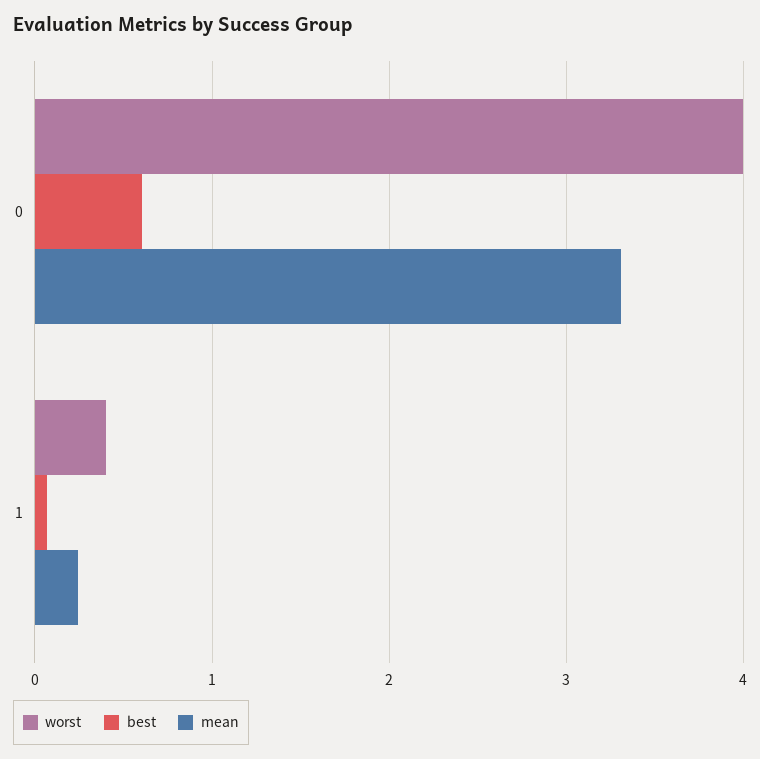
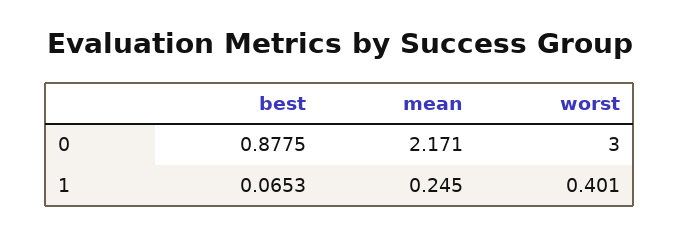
  {
    "worst": {
-     "0": 4,
+     "0": 3,
      "1": 0.401
    },
    "best": {
-     "0": 0.6,
+     "0": 0.8775,
      "1": 0.0653
    },
    "mean": {
-     "0": 3.3,
+     "0": 2.171,
      "1": 0.245
    }
  }

